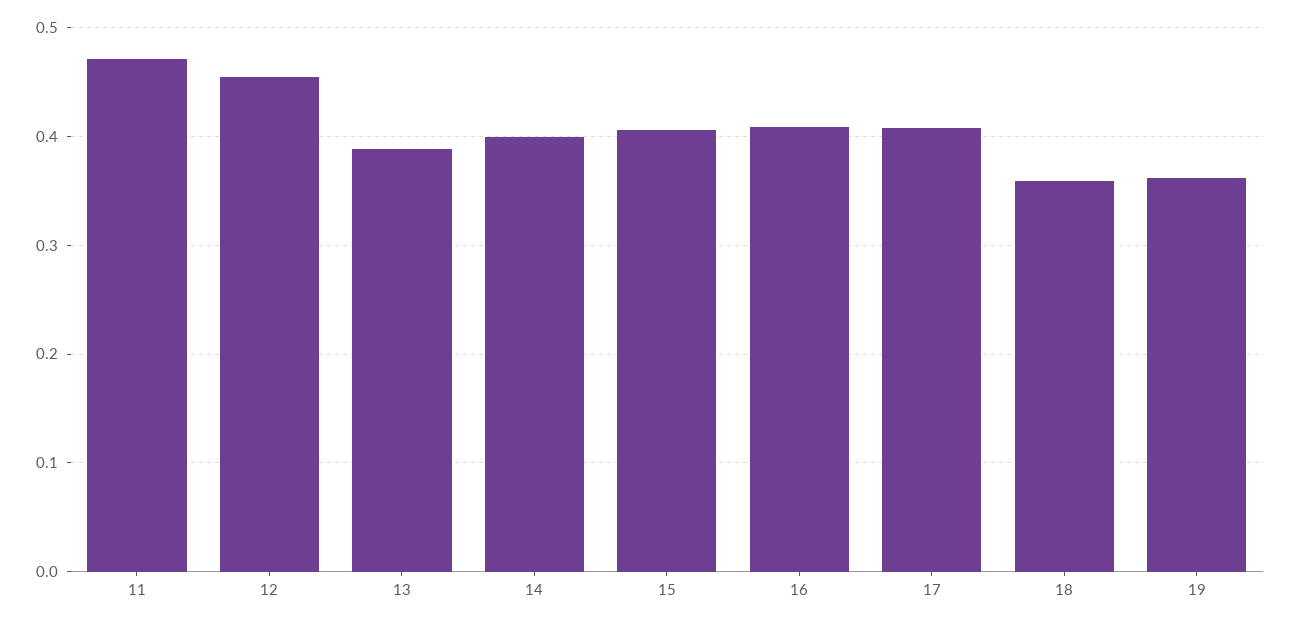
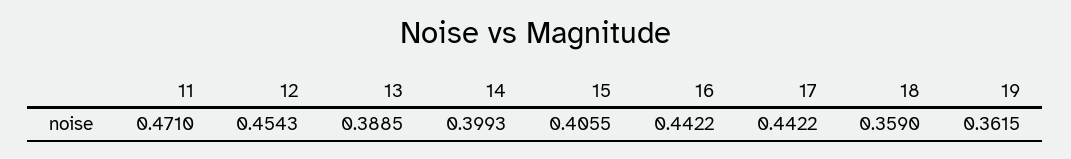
  {
    "11": 0.471,
    "12": 0.4543,
    "13": 0.3885,
    "14": 0.3993,
    "15": 0.4055,
-   "16": 0.41,
+   "16": 0.4422,
-   "17": 0.41,
+   "17": 0.4422,
    "18": 0.359,
    "19": 0.3615
  }

